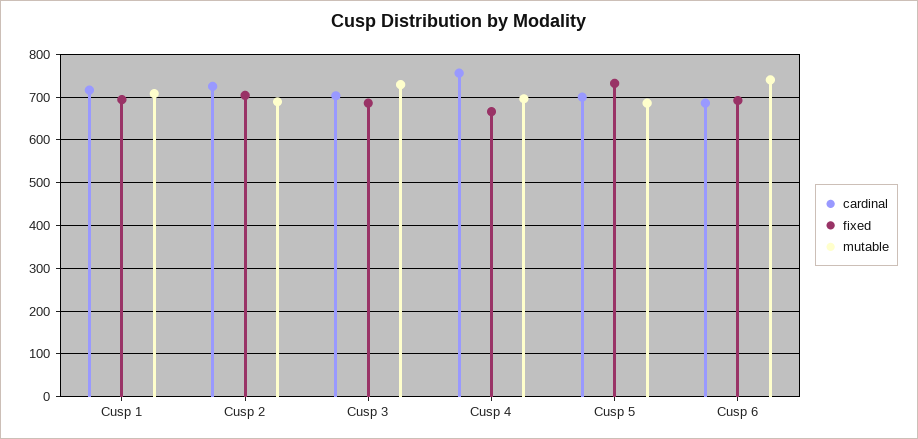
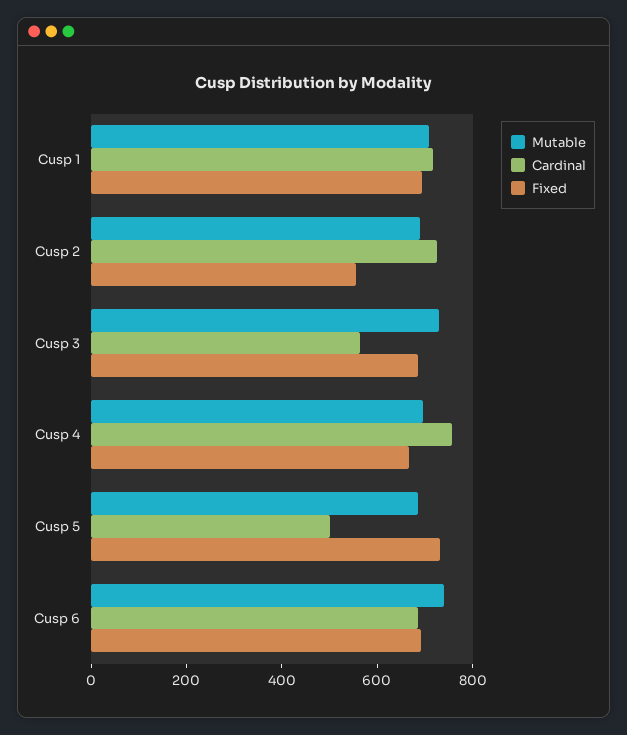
  {
    "cardinal": {
      "Cusp 1": 720,
      "Cusp 2": 720,
-     "Cusp 3": 700,
+     "Cusp 3": 550,
      "Cusp 4": 760,
-     "Cusp 5": 700,
+     "Cusp 5": 500,
      "Cusp 6": 680
    },
    "fixed": {
      "Cusp 1": 700,
-     "Cusp 2": 700,
+     "Cusp 2": 550,
      "Cusp 3": 680,
      "Cusp 4": 660,
      "Cusp 5": 740,
      "Cusp 6": 700
    },
    "mutable": {
      "Cusp 1": 700,
      "Cusp 2": 680,
      "Cusp 3": 720,
      "Cusp 4": 700,
      "Cusp 5": 680,
      "Cusp 6": 740
    }
  }

